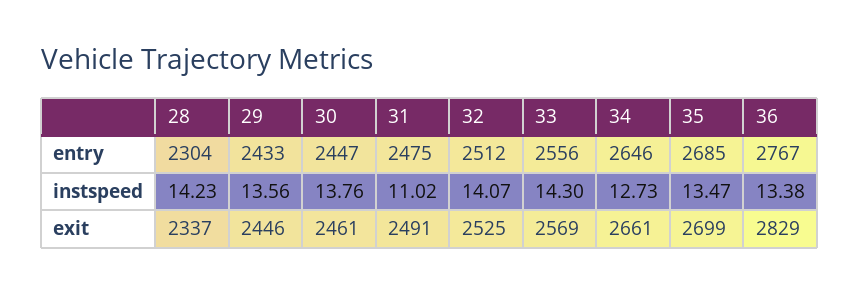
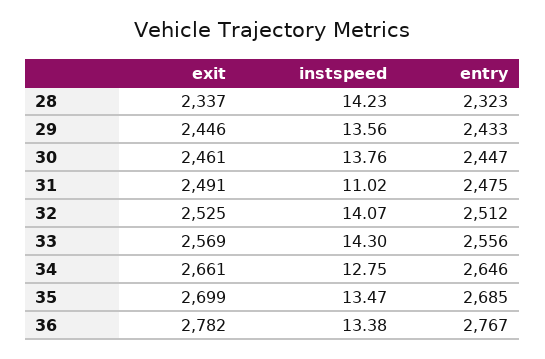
  {
    "28": {
-     "entry": 2304,
+     "entry": 2323,
      "instspeed": 14.23,
      "exit": 2337
    },
    "29": {
      "entry": 2433,
      "instspeed": 13.56,
      "exit": 2446
    },
    "30": {
      "entry": 2447,
      "instspeed": 13.76,
      "exit": 2461
    },
    "31": {
      "entry": 2475,
      "instspeed": 11.02,
      "exit": 2491
    },
    "32": {
      "entry": 2512,
      "instspeed": 14.07,
      "exit": 2525
    },
    "33": {
      "entry": 2556,
      "instspeed": 14.3,
      "exit": 2569
    },
    "34": {
      "entry": 2646,
-     "instspeed": 12.73,
+     "instspeed": 12.75,
      "exit": 2661
    },
    "35": {
      "entry": 2685,
      "instspeed": 13.47,
      "exit": 2699
    },
    "36": {
      "entry": 2767,
      "instspeed": 13.38,
-     "exit": 2829
+     "exit": 2782
    }
  }

